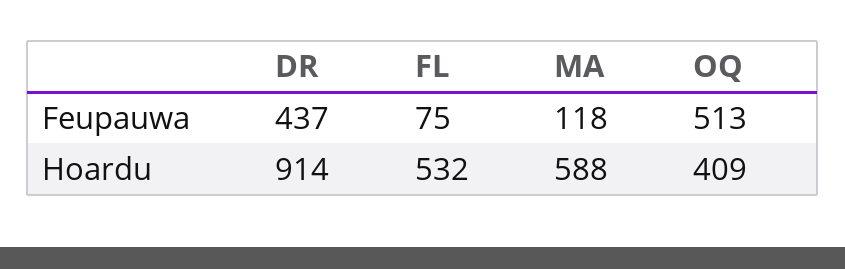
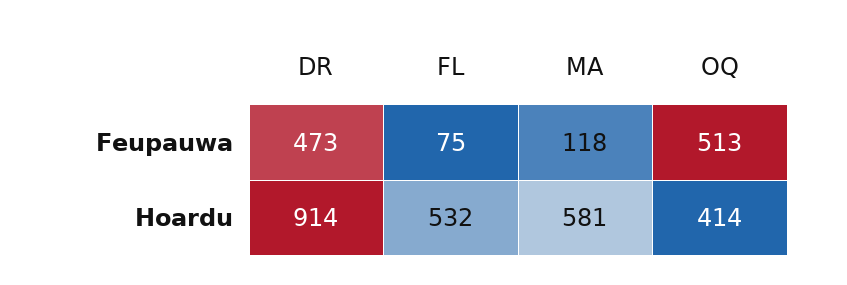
  {
    "DR": {
-     "Feupauwa": 437,
+     "Feupauwa": 473,
      "Hoardu": 914
    },
    "FL": {
      "Feupauwa": 75,
      "Hoardu": 532
    },
    "MA": {
      "Feupauwa": 118,
-     "Hoardu": 588
+     "Hoardu": 581
    },
    "OQ": {
      "Feupauwa": 513,
-     "Hoardu": 409
+     "Hoardu": 414
    }
  }

